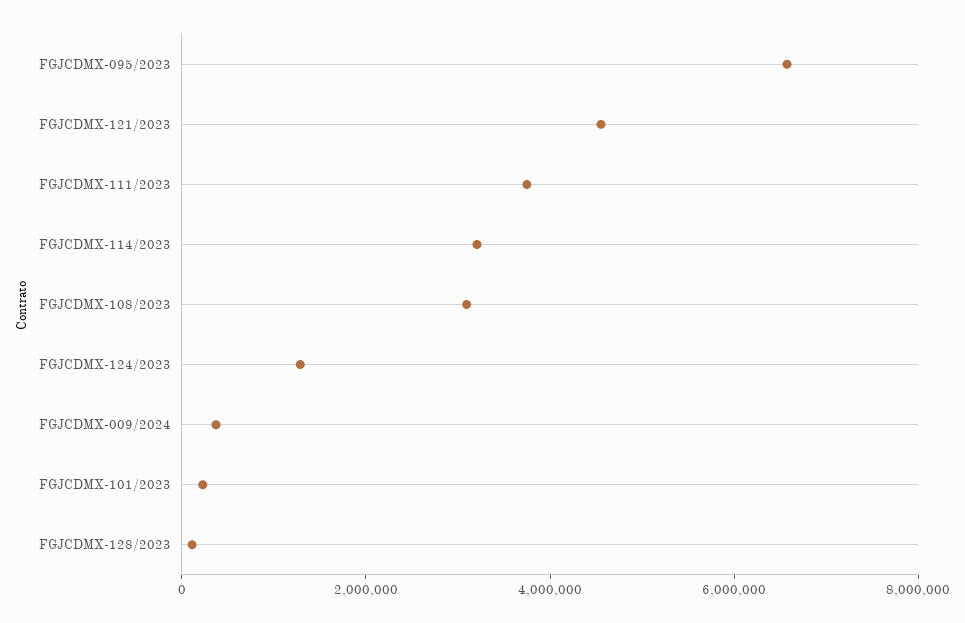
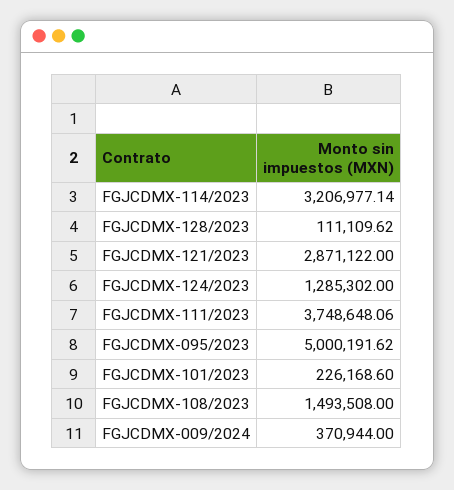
  {
-   "FGJCDMX-095/2023": 6500000,
+   "FGJCDMX-095/2023": 5000191.62,
-   "FGJCDMX-121/2023": 4500000,
+   "FGJCDMX-121/2023": 2871122,
    "FGJCDMX-111/2023": 3748648.06,
    "FGJCDMX-114/2023": 3206977.14,
-   "FGJCDMX-108/2023": 3000000,
+   "FGJCDMX-108/2023": 1493508,
    "FGJCDMX-124/2023": 1285302,
    "FGJCDMX-009/2024": 370944,
    "FGJCDMX-101/2023": 226168.6,
    "FGJCDMX-128/2023": 111109.62
  }

